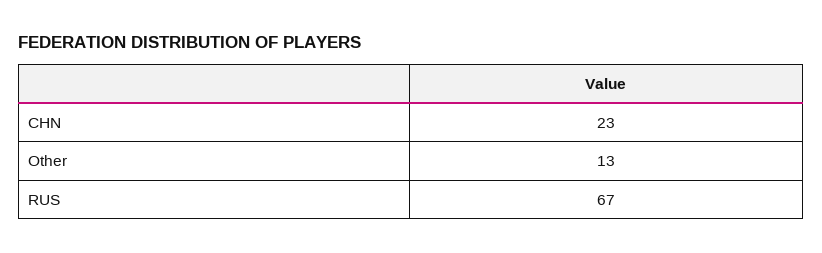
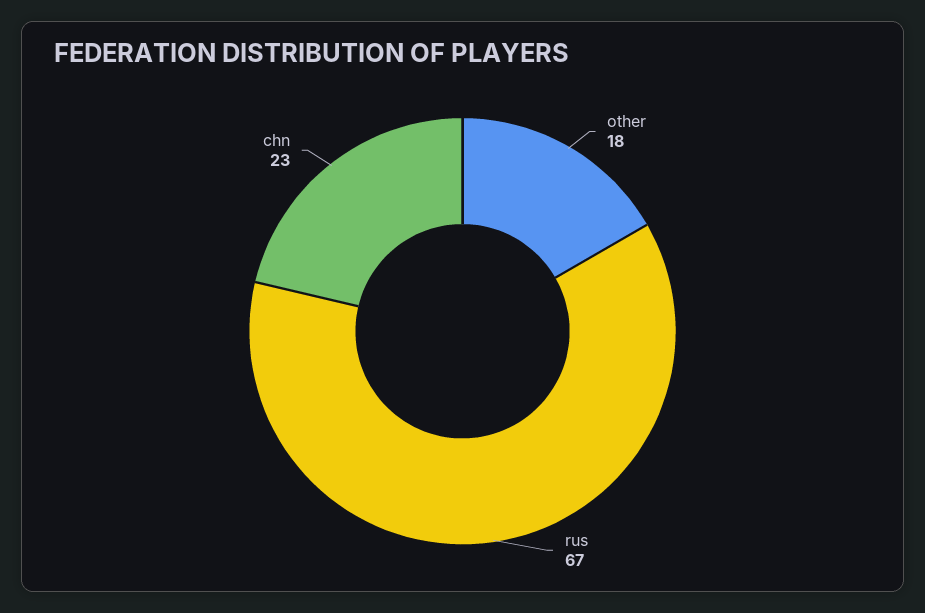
  {
    "CHN": 23,
-   "Other": 13,
+   "Other": 18,
    "RUS": 67
  }

